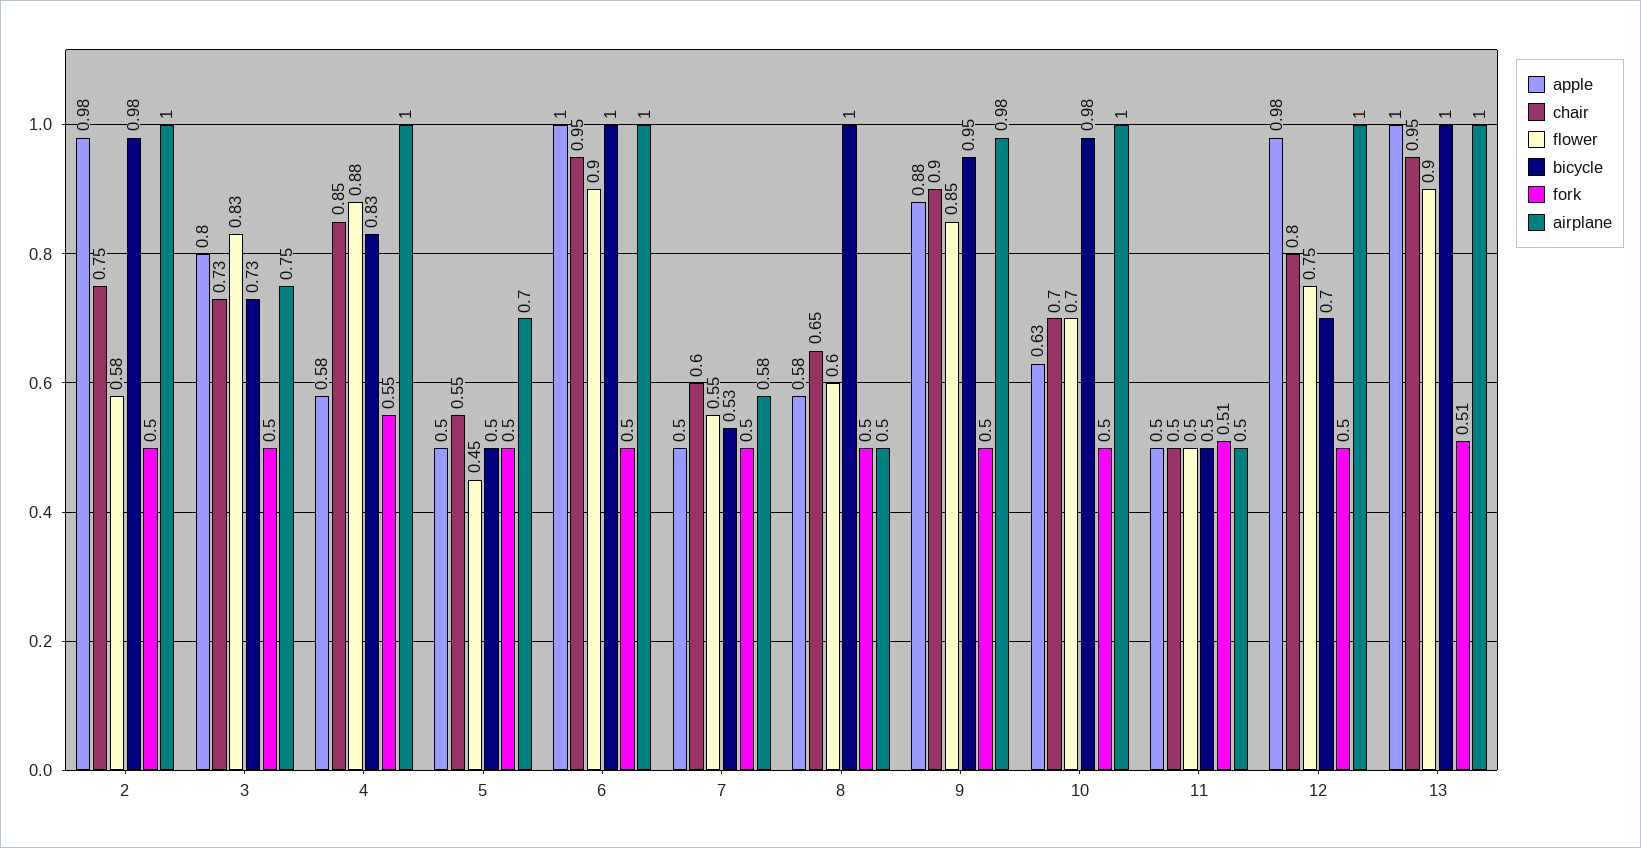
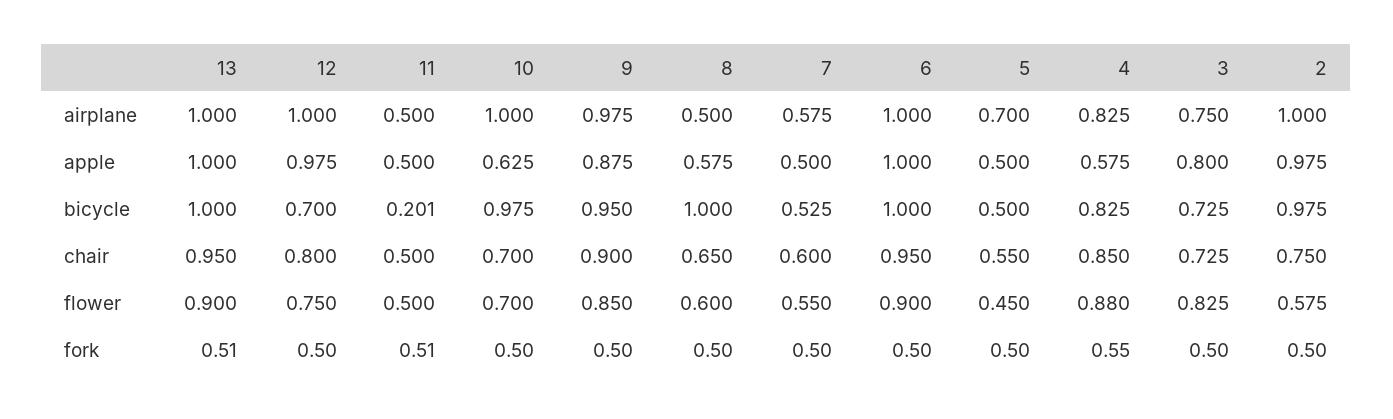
  {
    "apple": {
      "2": 0.975,
      "3": 0.8,
      "4": 0.575,
      "5": 0.5,
      "6": 1,
      "7": 0.5,
      "8": 0.575,
      "9": 0.875,
      "10": 0.625,
      "11": 0.5,
      "12": 0.975,
      "13": 1
    },
    "chair": {
      "2": 0.75,
      "3": 0.725,
      "4": 0.85,
      "5": 0.55,
      "6": 0.95,
      "7": 0.6,
      "8": 0.65,
      "9": 0.9,
      "10": 0.7,
      "11": 0.5,
      "12": 0.8,
      "13": 0.95
    },
    "flower": {
      "2": 0.575,
      "3": 0.825,
      "4": 0.88,
      "5": 0.45,
      "6": 0.9,
      "7": 0.55,
      "8": 0.6,
      "9": 0.85,
      "10": 0.7,
      "11": 0.5,
      "12": 0.75,
      "13": 0.9
    },
    "bicycle": {
      "2": 0.975,
      "3": 0.725,
      "4": 0.825,
      "5": 0.5,
      "6": 1,
      "7": 0.525,
      "8": 1,
      "9": 0.95,
      "10": 0.975,
-     "11": 0.5,
+     "11": 0.201,
      "12": 0.7,
      "13": 1
    },
    "fork": {
      "2": 0.5,
      "3": 0.5,
      "4": 0.55,
      "5": 0.5,
      "6": 0.5,
      "7": 0.5,
      "8": 0.5,
      "9": 0.5,
      "10": 0.5,
      "11": 0.51,
      "12": 0.5,
      "13": 0.51
    },
    "airplane": {
      "2": 1,
      "3": 0.75,
-     "4": 1,
+     "4": 0.825,
      "5": 0.7,
      "6": 1,
      "7": 0.575,
      "8": 0.5,
      "9": 0.975,
      "10": 1,
      "11": 0.5,
      "12": 1,
      "13": 1
    }
  }

